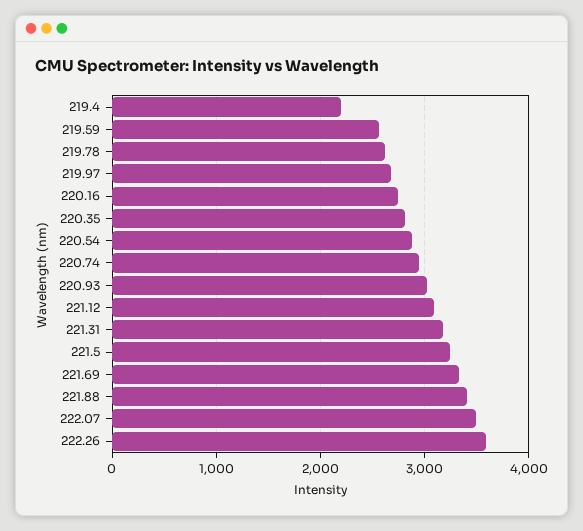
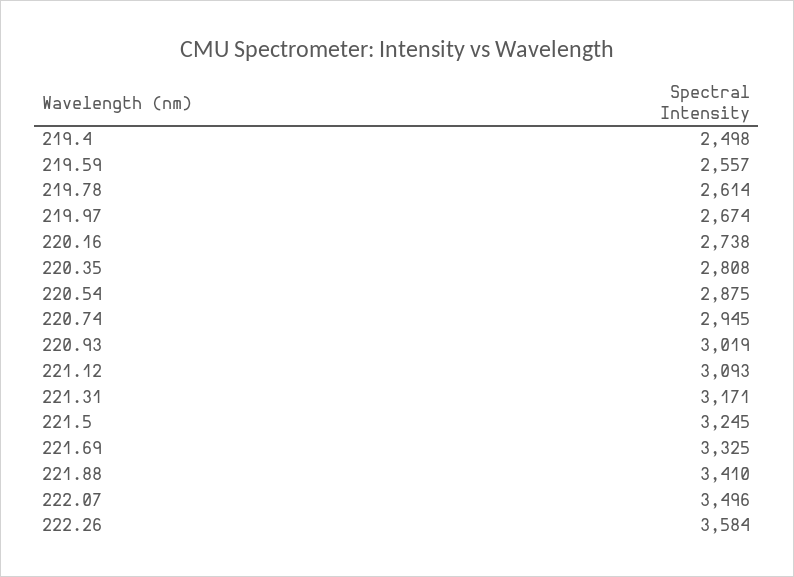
  {
-   "219.4": 2200,
+   "219.4": 2498,
    "219.59": 2557,
    "219.78": 2614,
    "219.97": 2674,
    "220.16": 2738,
    "220.35": 2808,
    "220.54": 2875,
    "220.74": 2945,
    "220.93": 3019,
    "221.12": 3093,
    "221.31": 3171,
    "221.5": 3245,
    "221.69": 3325,
    "221.88": 3410,
    "222.07": 3496,
    "222.26": 3584
  }

